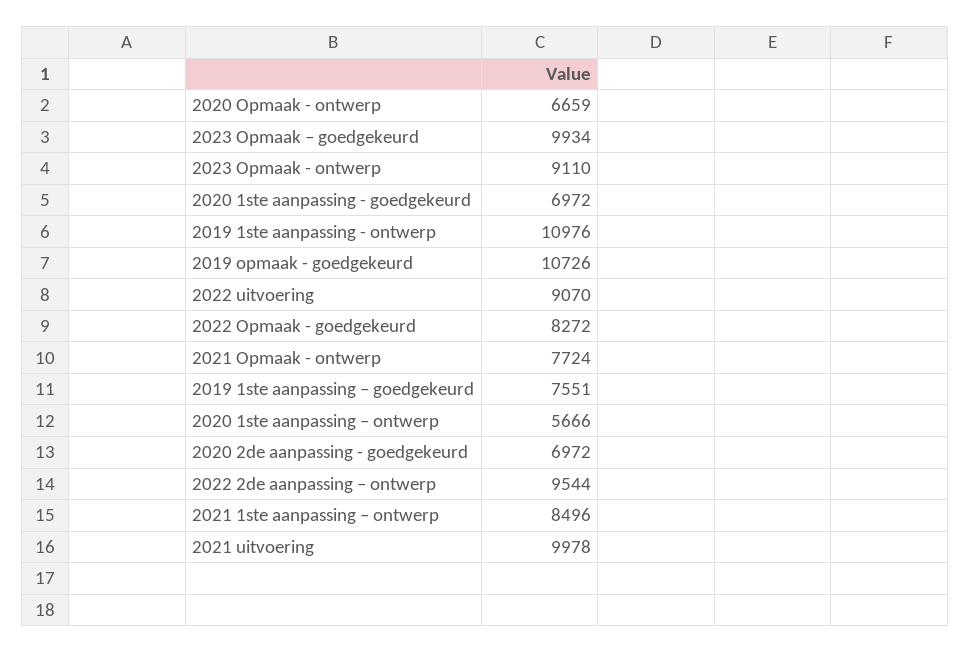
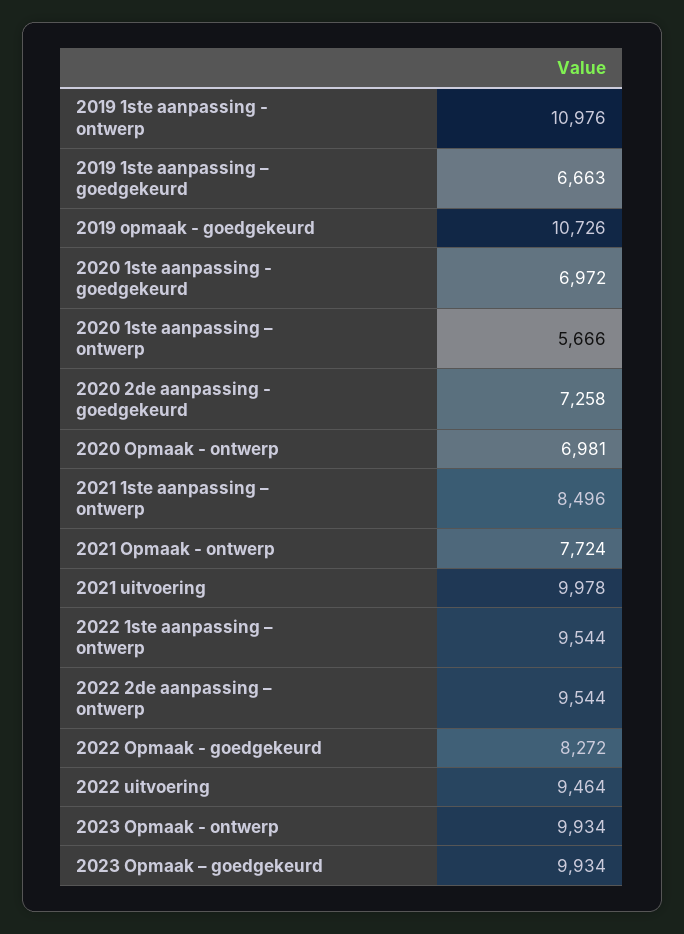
  {
-   "2020 Opmaak - ontwerp": 6659,
+   "2020 Opmaak - ontwerp": 6981,
    "2023 Opmaak – goedgekeurd": 9934,
-   "2023 Opmaak - ontwerp": 9110,
+   "2023 Opmaak - ontwerp": 9934,
    "2020 1ste aanpassing - goedgekeurd": 6972,
    "2019 1ste aanpassing - ontwerp": 10976,
    "2019 opmaak - goedgekeurd": 10726,
-   "2022 uitvoering": 9070,
+   "2022 uitvoering": 9464,
    "2022 Opmaak - goedgekeurd": 8272,
    "2021 Opmaak - ontwerp": 7724,
-   "2019 1ste aanpassing – goedgekeurd": 7551,
+   "2019 1ste aanpassing – goedgekeurd": 6663,
    "2020 1ste aanpassing – ontwerp": 5666,
-   "2020 2de aanpassing - goedgekeurd": 6972,
+   "2020 2de aanpassing - goedgekeurd": 7258,
    "2022 2de aanpassing – ontwerp": 9544,
    "2021 1ste aanpassing – ontwerp": 8496,
-   "2021 uitvoering": 9978
+   "2021 uitvoering": 9978,
+   "2022 1ste aanpassing – ontwerp": 9544
  }

